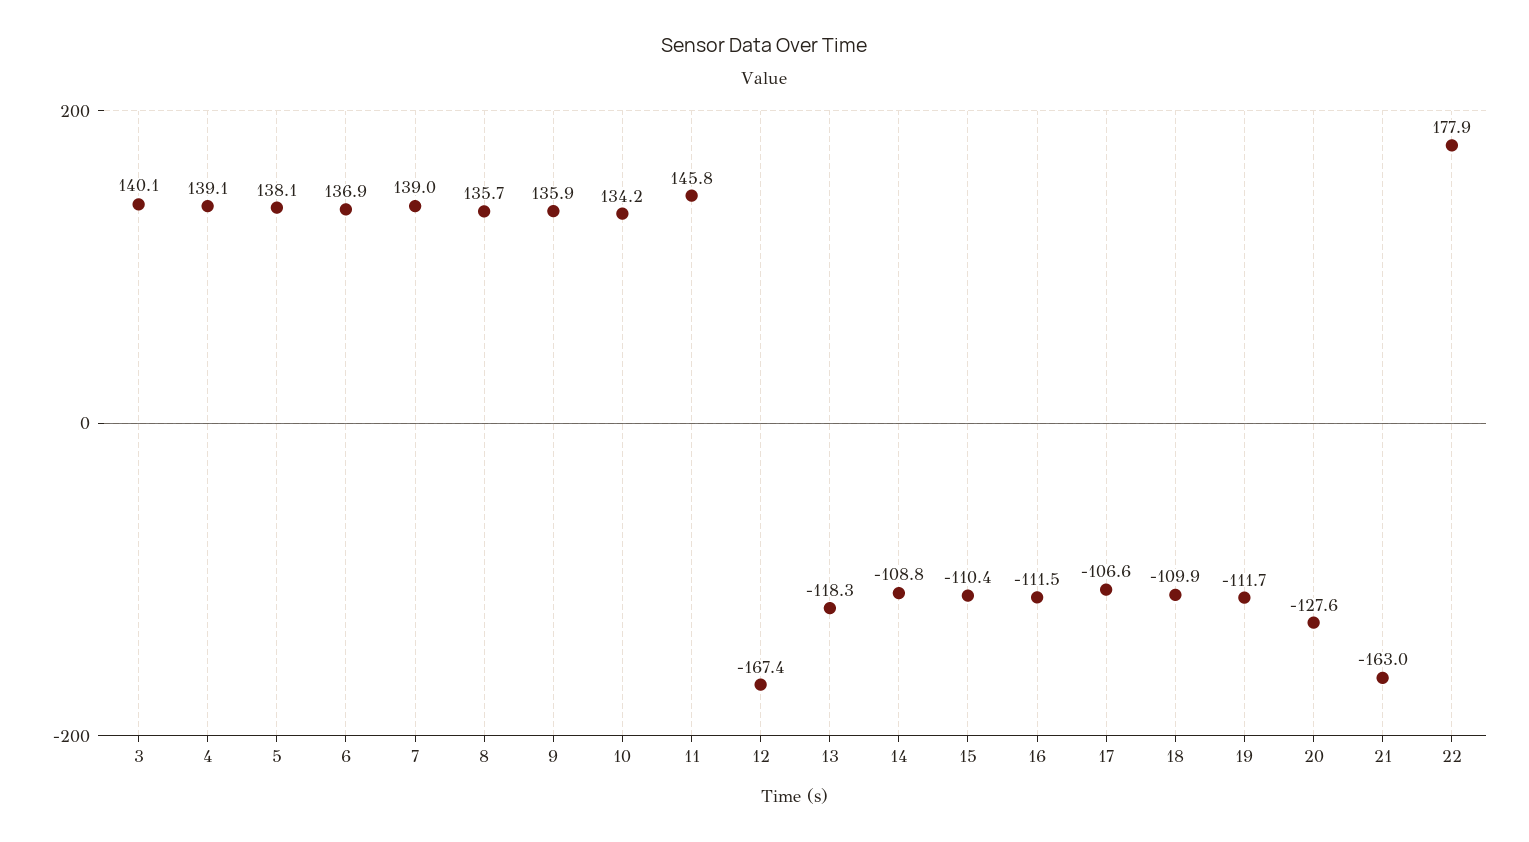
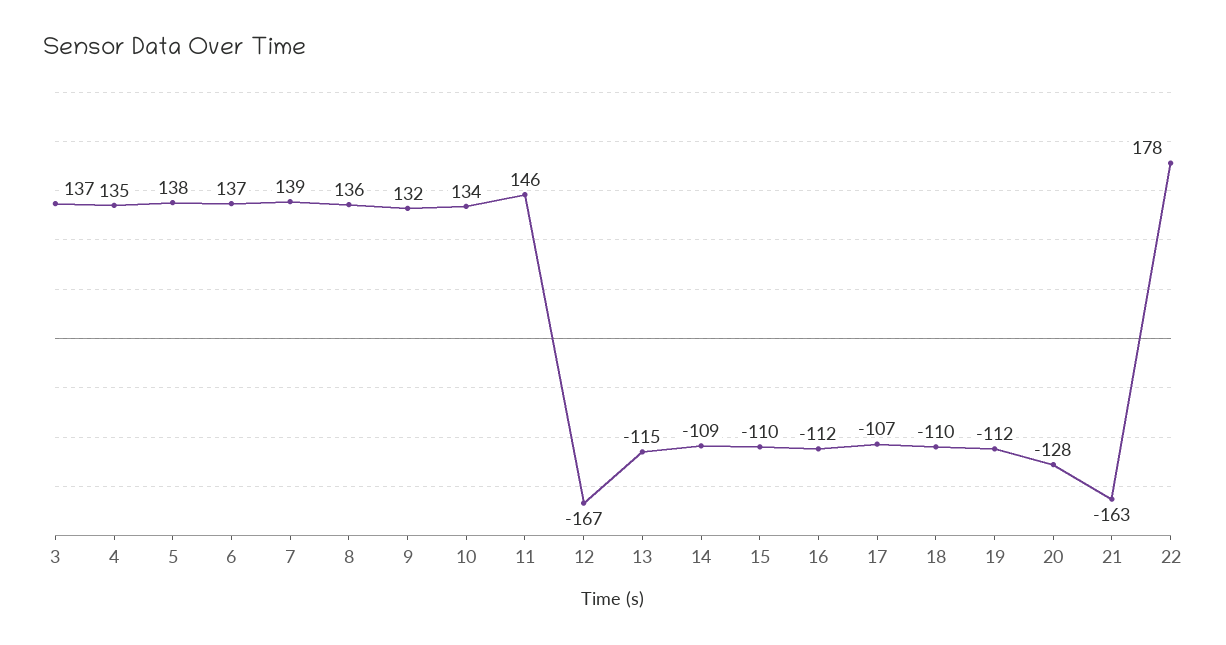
  {
-   "3": 140.1,
+   "3": 137,
-   "4": 139.1,
+   "4": 135,
    "5": 138.1,
    "6": 136.9,
    "7": 139,
    "8": 135.7,
-   "9": 135.9,
+   "9": 132,
    "10": 134.2,
    "11": 145.8,
    "12": -167.4,
-   "13": -118.3,
+   "13": -115,
    "14": -108.8,
    "15": -110.4,
    "16": -111.5,
    "17": -106.6,
    "18": -109.9,
    "19": -111.7,
    "20": -127.6,
    "21": -163,
    "22": 177.9
  }

